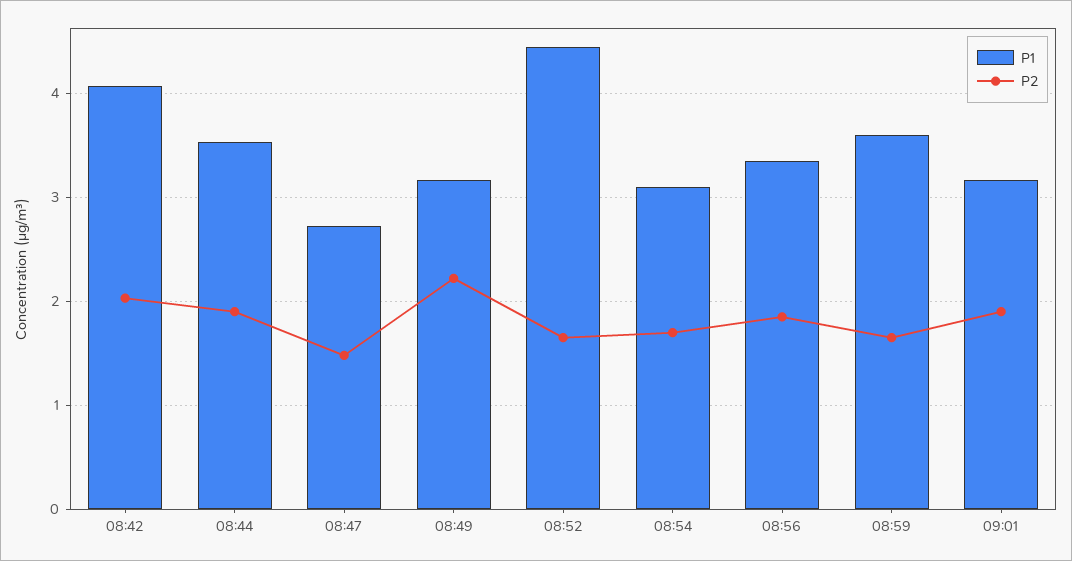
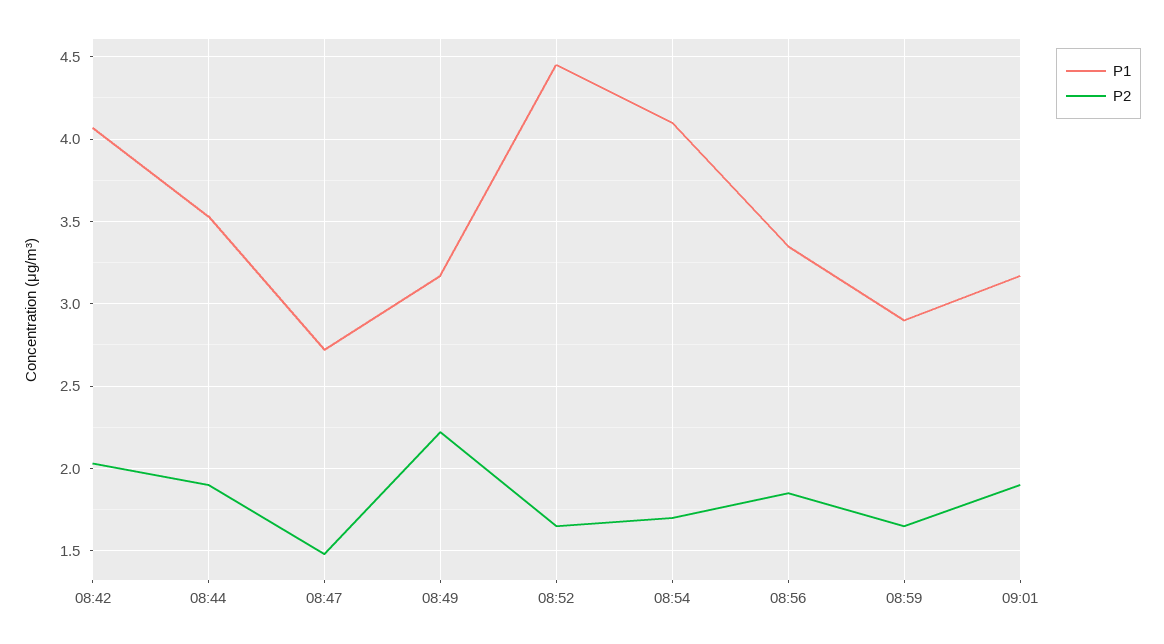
  {
    "P1": {
      "08:42": 4.05,
      "08:44": 3.55,
      "08:47": 2.7,
      "08:49": 3.15,
      "08:52": 4.45,
-     "08:54": 3.1,
+     "08:54": 4.1,
      "08:56": 3.35,
-     "08:59": 3.6,
+     "08:59": 2.9,
      "09:01": 3.15
    },
    "P2": {
      "08:42": 2.05,
      "08:44": 1.9,
      "08:47": 1.5,
      "08:49": 2.2,
      "08:52": 1.65,
      "08:54": 1.7,
      "08:56": 1.85,
      "08:59": 1.65,
      "09:01": 1.9
    }
  }

